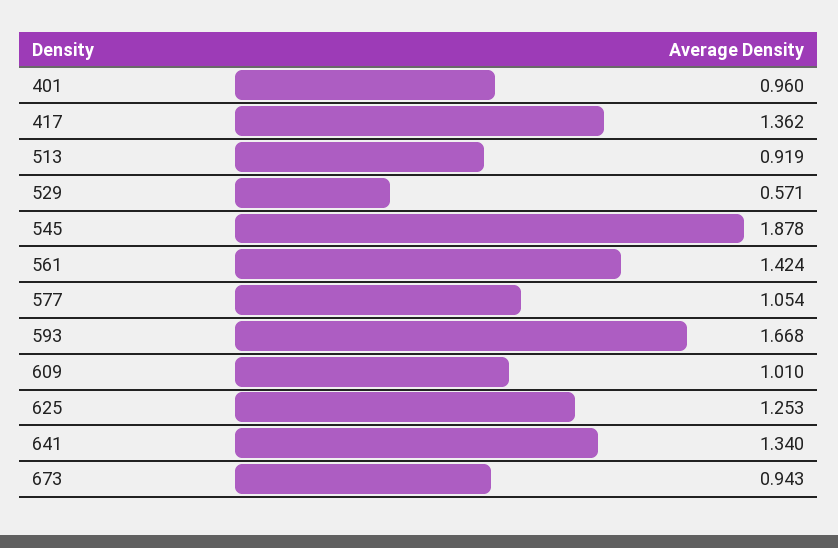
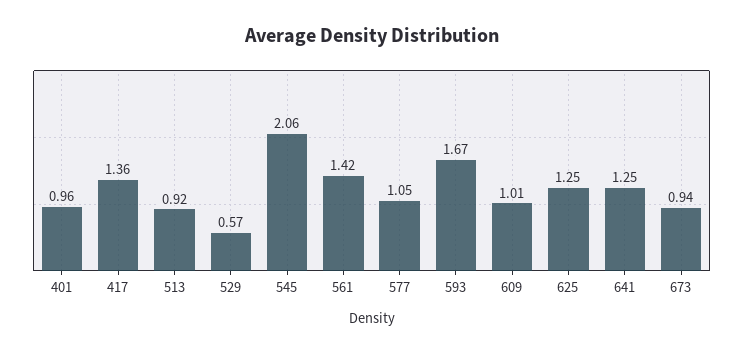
  {
    "401": 0.96,
    "417": 1.362,
    "513": 0.919,
    "529": 0.571,
-   "545": 1.878,
+   "545": 2.06,
    "561": 1.424,
    "577": 1.054,
    "593": 1.668,
    "609": 1.01,
    "625": 1.253,
-   "641": 1.34,
+   "641": 1.25,
    "673": 0.943
  }

